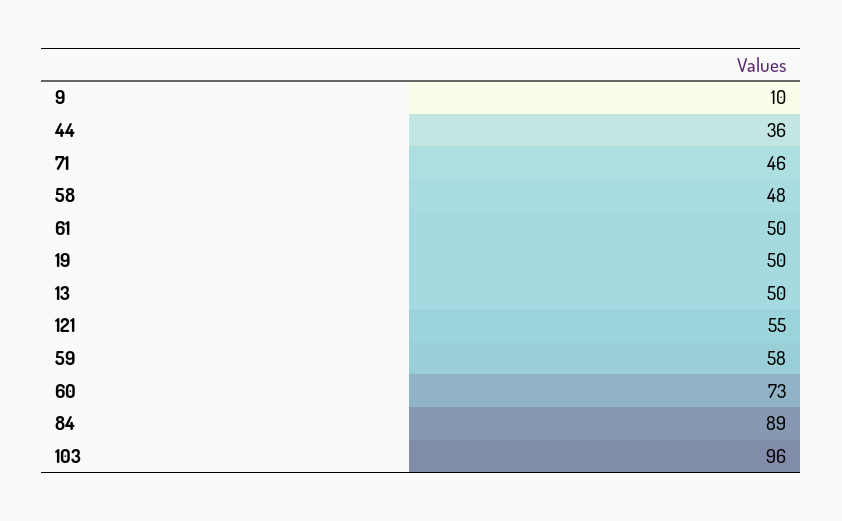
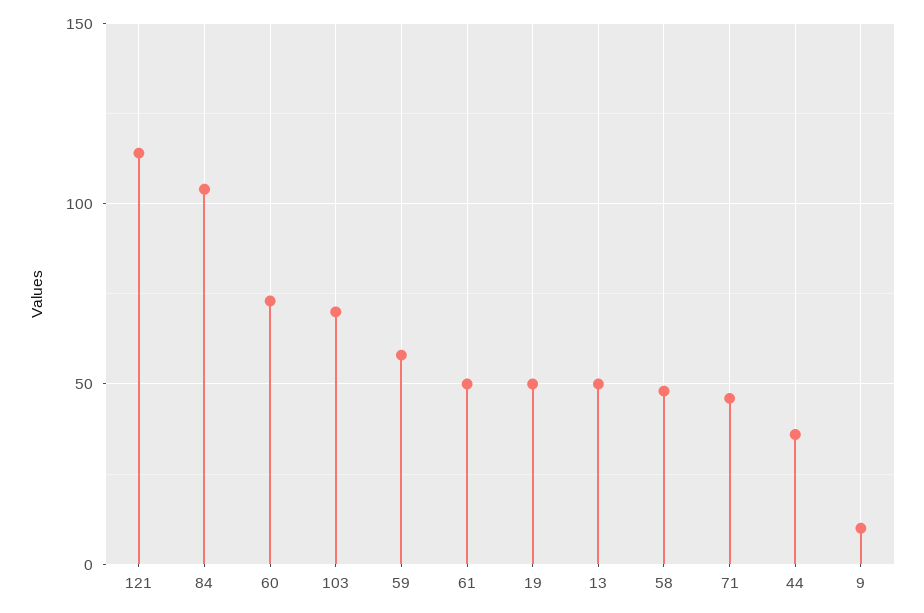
  {
    "9": 10,
    "44": 36,
    "71": 46,
    "58": 48,
    "61": 50,
    "19": 50,
    "13": 50,
-   "121": 55,
+   "121": 115,
    "59": 58,
    "60": 73,
-   "84": 89,
+   "84": 105,
-   "103": 96
+   "103": 70
  }

